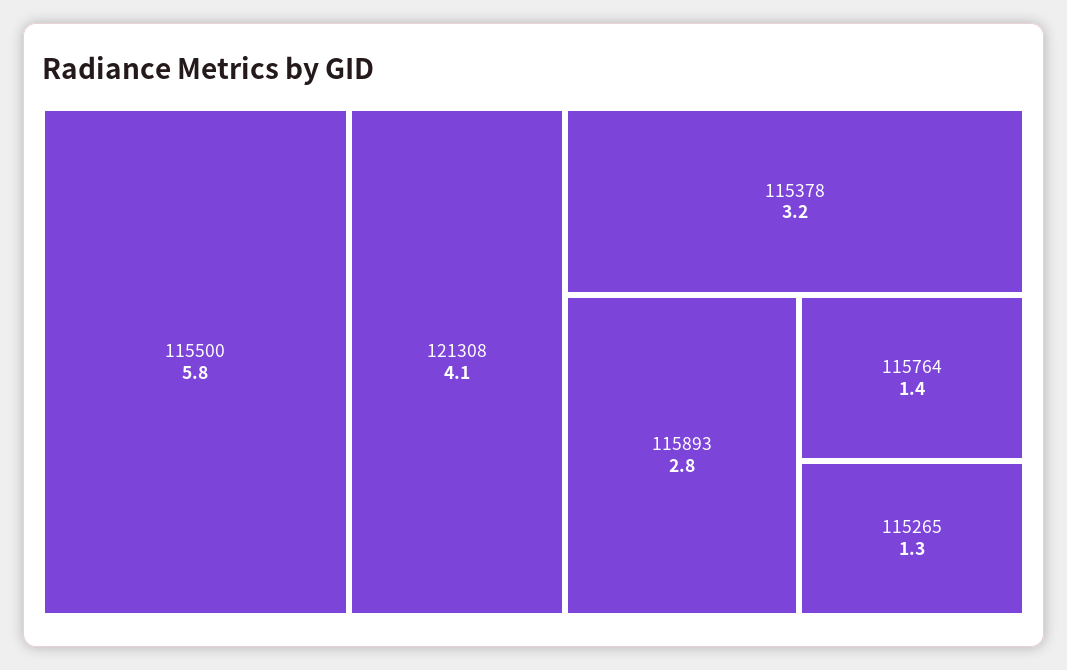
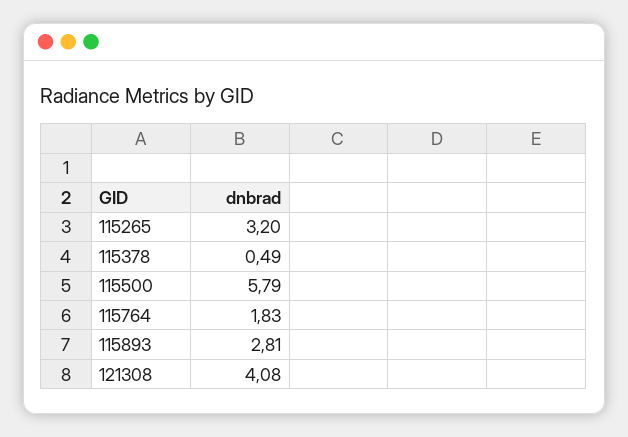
  {
    "115500": 5.79,
    "121308": 4.08,
-   "115378": 3.2,
+   "115378": 0.49,
    "115893": 2.81,
-   "115764": 1.4,
+   "115764": 1.83,
-   "115265": 1.3
+   "115265": 3.2
  }

